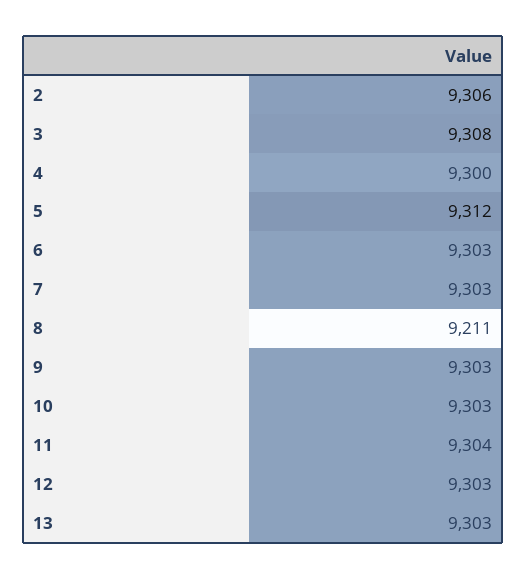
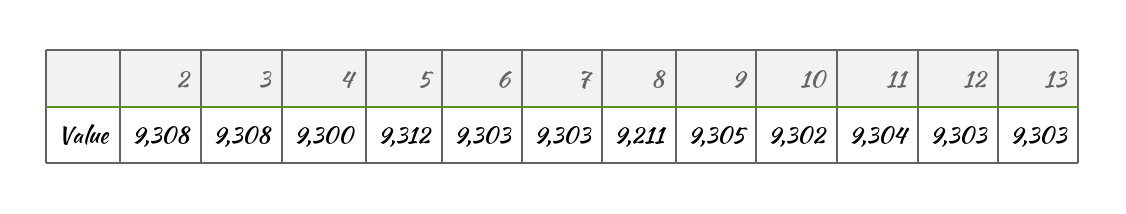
  {
-   "2": 9306,
+   "2": 9308,
    "3": 9308,
    "4": 9300,
    "5": 9312,
    "6": 9303,
    "7": 9303,
    "8": 9211,
-   "9": 9303,
+   "9": 9305,
-   "10": 9303,
+   "10": 9302,
    "11": 9304,
    "12": 9303,
    "13": 9303
  }

